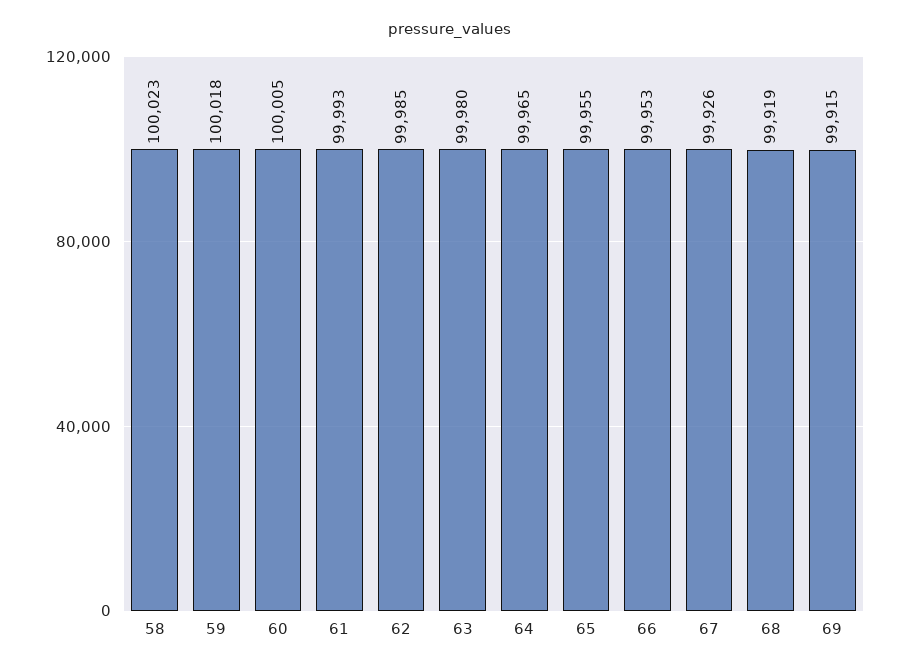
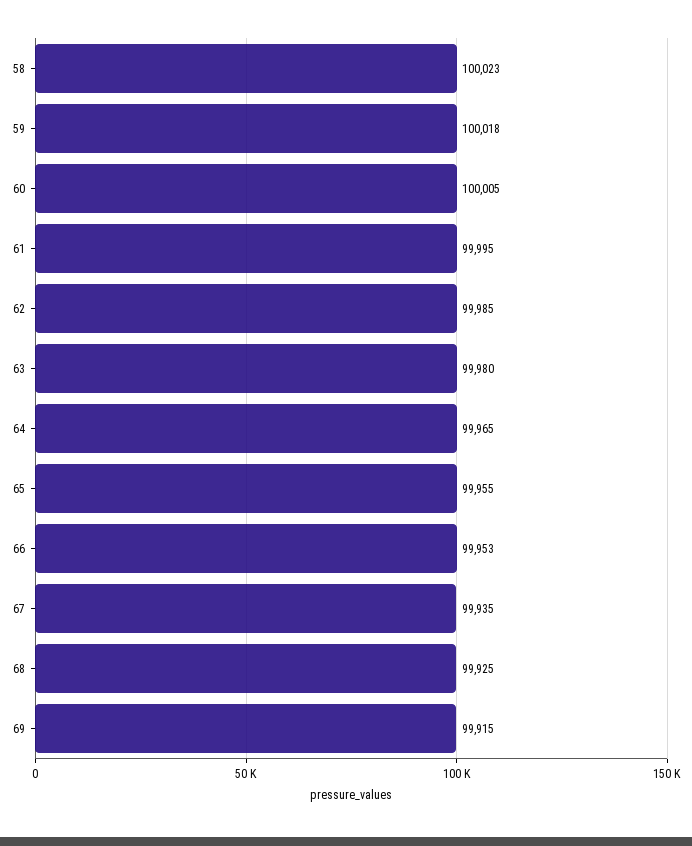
  {
    "58": 100023,
    "59": 100018,
    "60": 100005,
-   "61": 99993,
+   "61": 99995,
    "62": 99985,
    "63": 99980,
    "64": 99965,
    "65": 99955,
    "66": 99953,
-   "67": 99926,
+   "67": 99935,
-   "68": 99919,
+   "68": 99925,
    "69": 99915
  }

